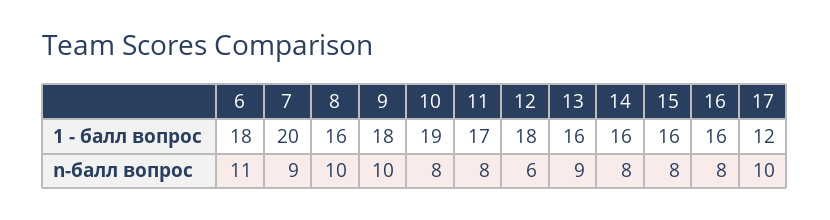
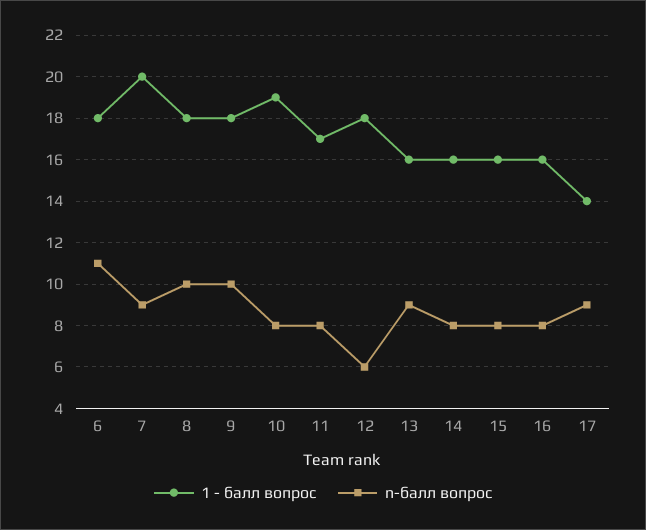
  {
    "1 - балл вопрос": {
      "6": 18,
      "7": 20,
-     "8": 16,
+     "8": 18,
      "9": 18,
      "10": 19,
      "11": 17,
      "12": 18,
      "13": 16,
      "14": 16,
      "15": 16,
      "16": 16,
-     "17": 12
+     "17": 14
    },
    "n-балл вопрос": {
      "6": 11,
      "7": 9,
      "8": 10,
      "9": 10,
      "10": 8,
      "11": 8,
      "12": 6,
      "13": 9,
      "14": 8,
      "15": 8,
      "16": 8,
-     "17": 10
+     "17": 9
    }
  }

